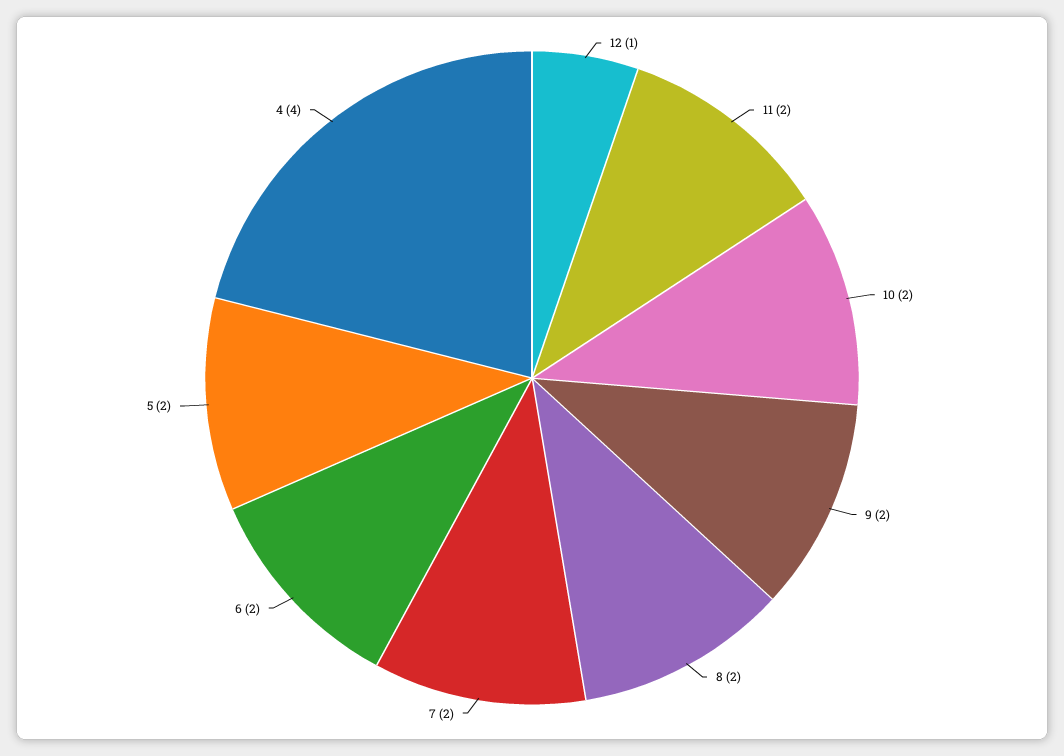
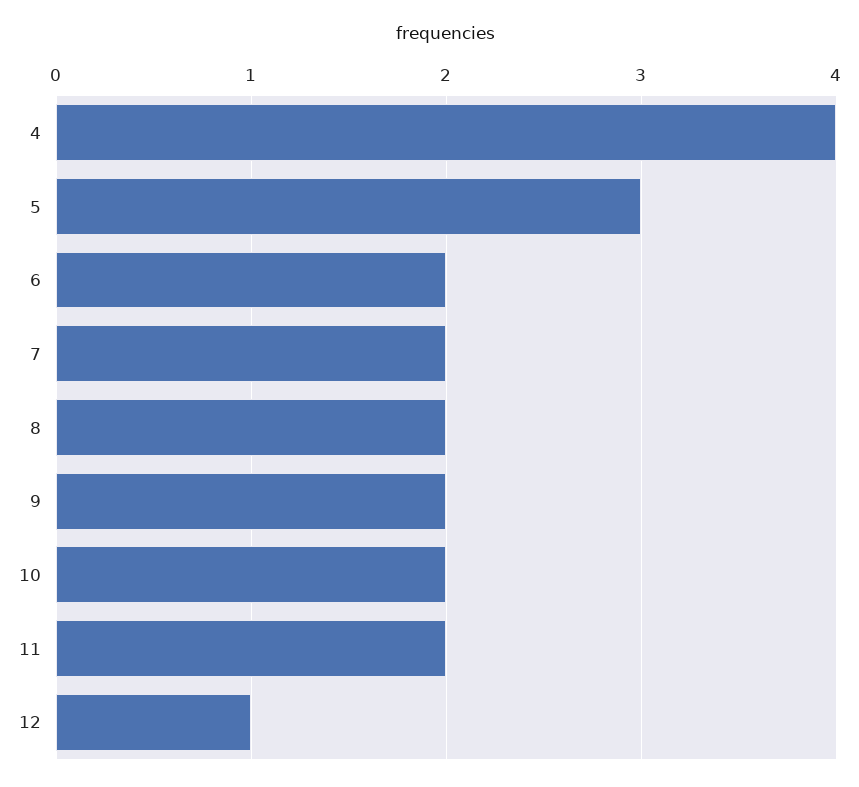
  {
    "12": 1,
    "11": 2,
    "10": 2,
    "9": 2,
    "8": 2,
    "7": 2,
    "6": 2,
-   "5": 2,
+   "5": 3,
    "4": 4
  }

